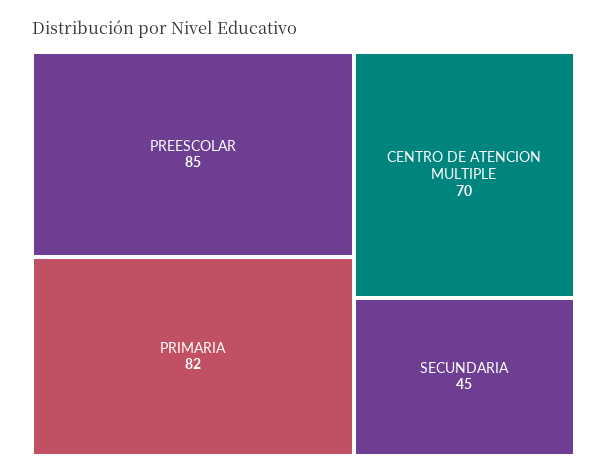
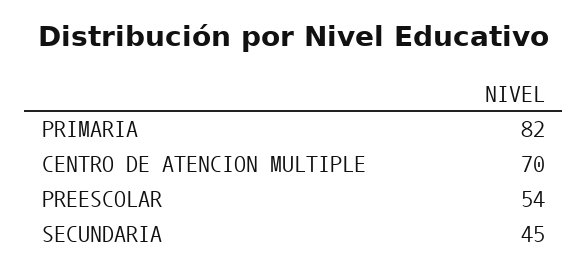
  {
-   "PREESCOLAR": 85,
+   "PREESCOLAR": 54,
    "PRIMARIA": 82,
    "CENTRO DE ATENCION MULTIPLE": 70,
    "SECUNDARIA": 45
  }

